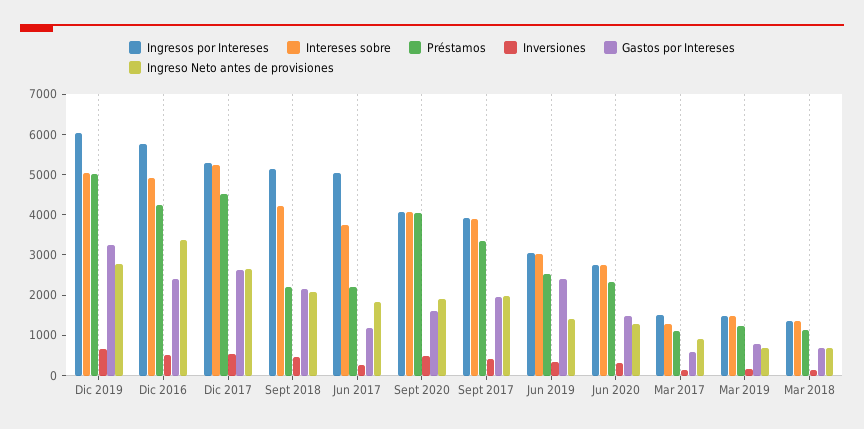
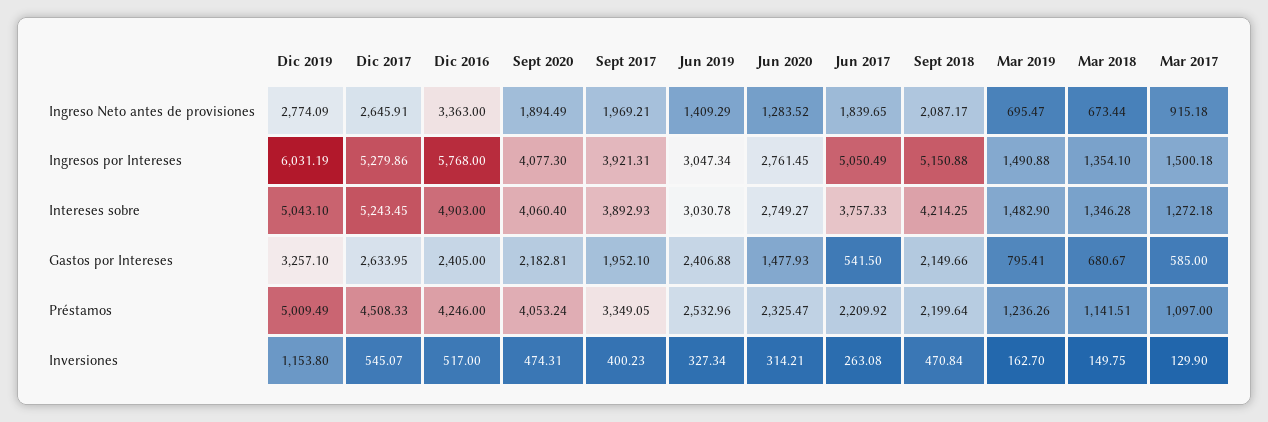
  {
    "Ingresos por Intereses": {
      "Dic 2019": 6031.19,
      "Dic 2016": 5768,
      "Dic 2017": 5279.86,
      "Sept 2018": 5150.88,
      "Jun 2017": 5050.49,
      "Sept 2020": 4077.3,
      "Sept 2017": 3921.31,
      "Jun 2019": 3047.34,
      "Jun 2020": 2761.45,
      "Mar 2017": 1500.18,
      "Mar 2019": 1490.88,
      "Mar 2018": 1354.1
    },
    "Intereses sobre": {
      "Dic 2019": 5043.1,
      "Dic 2016": 4903,
      "Dic 2017": 5243.45,
      "Sept 2018": 4214.25,
      "Jun 2017": 3757.33,
      "Sept 2020": 4060.4,
      "Sept 2017": 3892.93,
      "Jun 2019": 3030.78,
      "Jun 2020": 2749.27,
      "Mar 2017": 1272.18,
      "Mar 2019": 1482.9,
      "Mar 2018": 1346.28
    },
    "Préstamos": {
      "Dic 2019": 5009.49,
      "Dic 2016": 4246,
      "Dic 2017": 4508.33,
      "Sept 2018": 2199.64,
      "Jun 2017": 2209.92,
      "Sept 2020": 4053.24,
      "Sept 2017": 3349.05,
      "Jun 2019": 2532.96,
      "Jun 2020": 2325.47,
      "Mar 2017": 1097,
      "Mar 2019": 1236.26,
      "Mar 2018": 1141.51
    },
    "Inversiones": {
-     "Dic 2019": 600,
+     "Dic 2019": 1153.8,
      "Dic 2016": 517,
      "Dic 2017": 545.07,
      "Sept 2018": 470.84,
      "Jun 2017": 263.08,
      "Sept 2020": 474.31,
      "Sept 2017": 400.23,
      "Jun 2019": 327.34,
      "Jun 2020": 314.21,
      "Mar 2017": 129.9,
      "Mar 2019": 162.7,
      "Mar 2018": 149.75
    },
    "Gastos por Intereses": {
      "Dic 2019": 3257.1,
      "Dic 2016": 2405,
      "Dic 2017": 2633.95,
      "Sept 2018": 2149.66,
-     "Jun 2017": 1200,
+     "Jun 2017": 541.5,
-     "Sept 2020": 1600,
+     "Sept 2020": 2182.81,
      "Sept 2017": 1952.1,
      "Jun 2019": 2406.88,
      "Jun 2020": 1477.93,
      "Mar 2017": 585,
      "Mar 2019": 795.41,
      "Mar 2018": 680.67
    },
    "Ingreso Neto antes de provisiones": {
      "Dic 2019": 2774.09,
      "Dic 2016": 3363,
      "Dic 2017": 2645.91,
      "Sept 2018": 2087.17,
      "Jun 2017": 1839.65,
      "Sept 2020": 1894.49,
      "Sept 2017": 1969.21,
      "Jun 2019": 1409.29,
      "Jun 2020": 1283.52,
      "Mar 2017": 915.18,
      "Mar 2019": 695.47,
      "Mar 2018": 673.44
    }
  }

